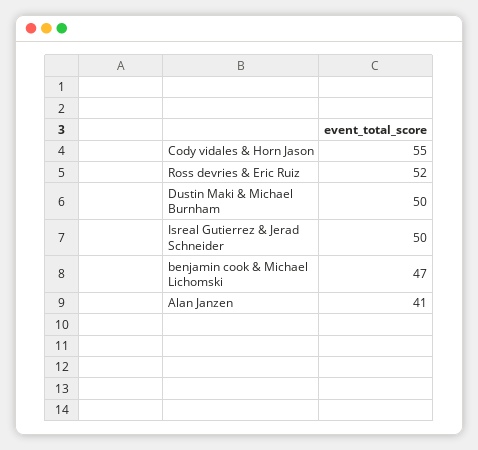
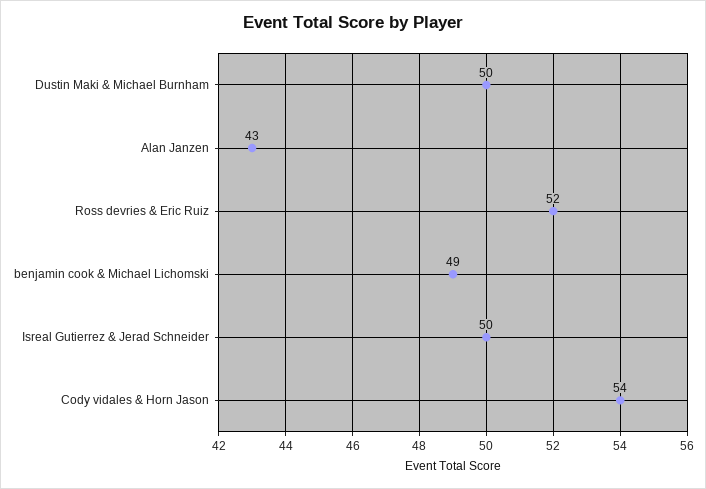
  {
-   "Cody vidales & Horn Jason": 55,
+   "Cody vidales & Horn Jason": 54,
    "Ross devries & Eric Ruiz": 52,
    "Dustin Maki & Michael Burnham": 50,
    "Isreal Gutierrez & Jerad Schneider": 50,
-   "benjamin cook & Michael Lichomski": 47,
+   "benjamin cook & Michael Lichomski": 49,
-   "Alan Janzen": 41
+   "Alan Janzen": 43
  }

